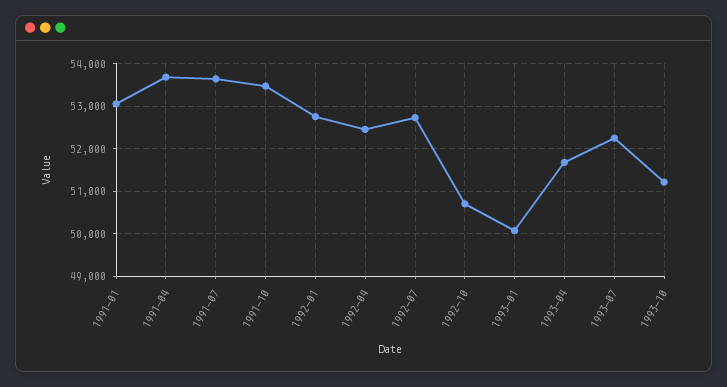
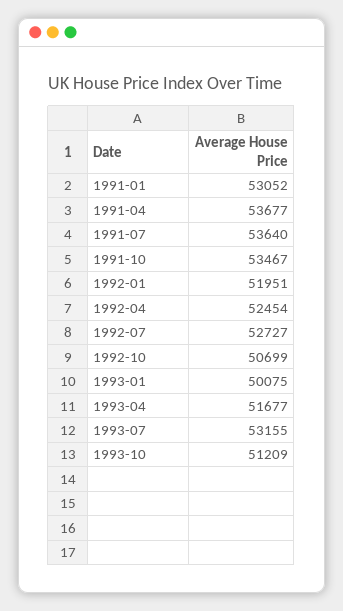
  {
    "1991-01": 53052,
    "1991-04": 53677,
    "1991-07": 53640,
    "1991-10": 53467,
-   "1992-01": 52800,
+   "1992-01": 51951,
    "1992-04": 52454,
    "1992-07": 52727,
    "1992-10": 50699,
    "1993-01": 50075,
    "1993-04": 51677,
-   "1993-07": 52200,
+   "1993-07": 53155,
    "1993-10": 51209
  }

